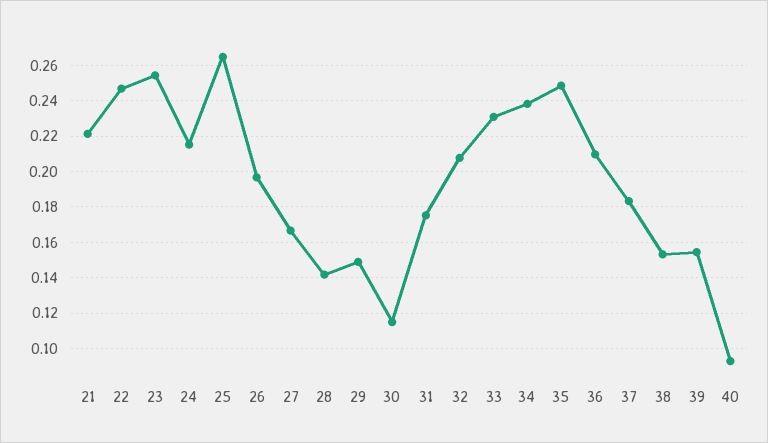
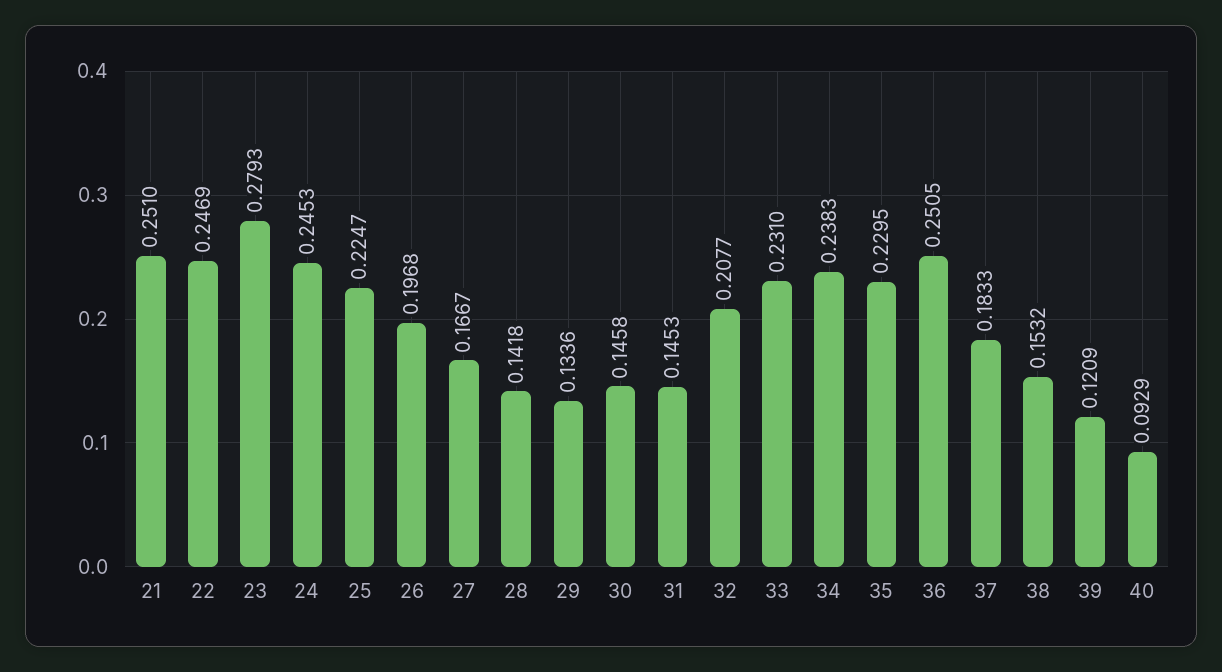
  {
-   "21": 0.22,
+   "21": 0.251,
    "22": 0.2469,
-   "23": 0.255,
+   "23": 0.2793,
-   "24": 0.215,
+   "24": 0.2453,
-   "25": 0.265,
+   "25": 0.2247,
    "26": 0.1968,
    "27": 0.1667,
    "28": 0.1418,
-   "29": 0.15,
+   "29": 0.1336,
-   "30": 0.115,
+   "30": 0.1458,
-   "31": 0.175,
+   "31": 0.1453,
    "32": 0.2077,
    "33": 0.231,
    "34": 0.2383,
-   "35": 0.25,
+   "35": 0.2295,
-   "36": 0.21,
+   "36": 0.2505,
    "37": 0.1833,
    "38": 0.1532,
-   "39": 0.155,
+   "39": 0.1209,
    "40": 0.0929
  }

